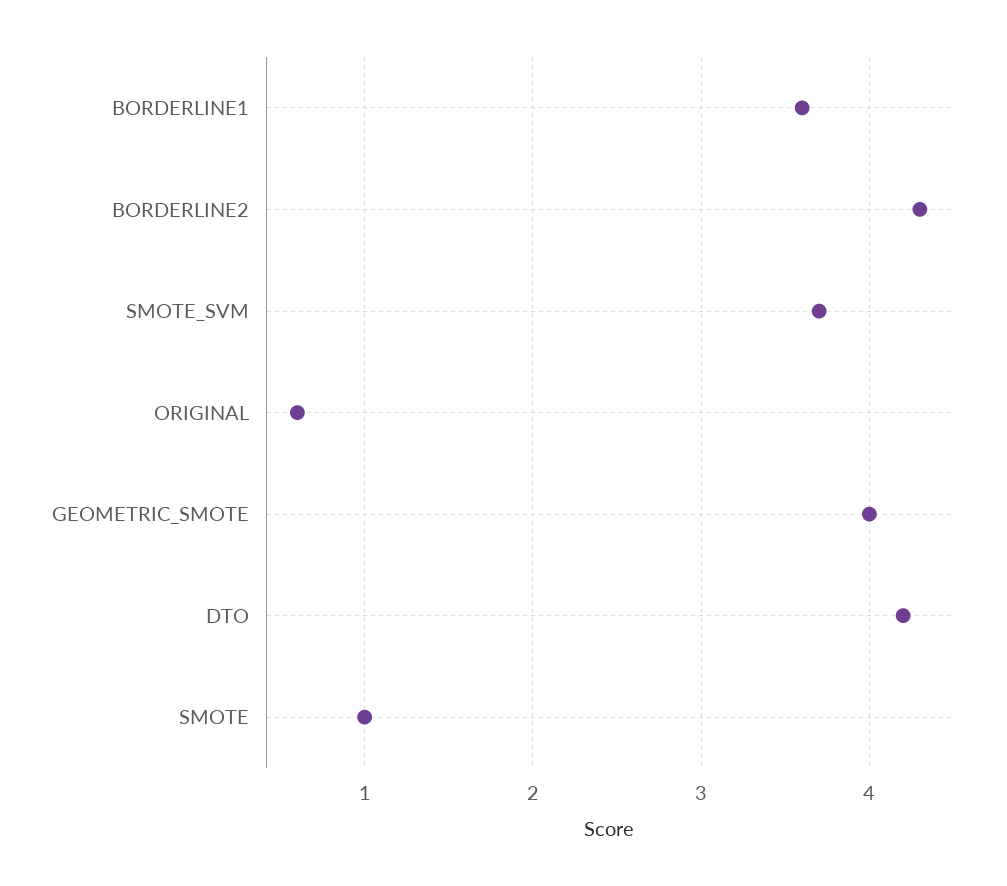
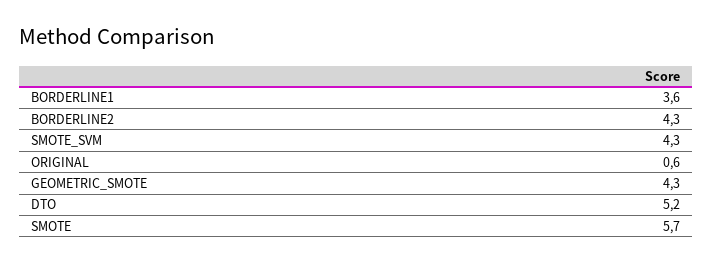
  {
    "BORDERLINE1": 3.6,
    "BORDERLINE2": 4.3,
-   "SMOTE_SVM": 3.7,
+   "SMOTE_SVM": 4.3,
    "ORIGINAL": 0.6,
-   "GEOMETRIC_SMOTE": 4,
+   "GEOMETRIC_SMOTE": 4.3,
-   "DTO": 4.2,
+   "DTO": 5.2,
-   "SMOTE": 1
+   "SMOTE": 5.7
  }

